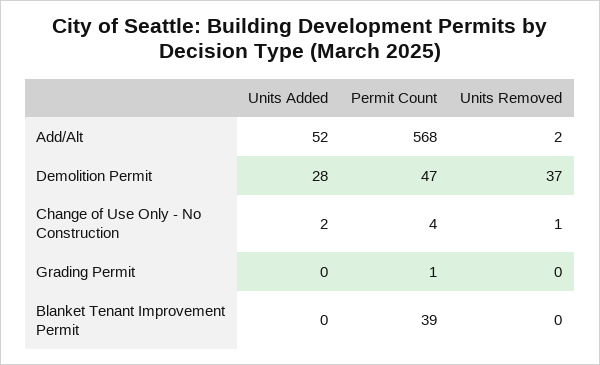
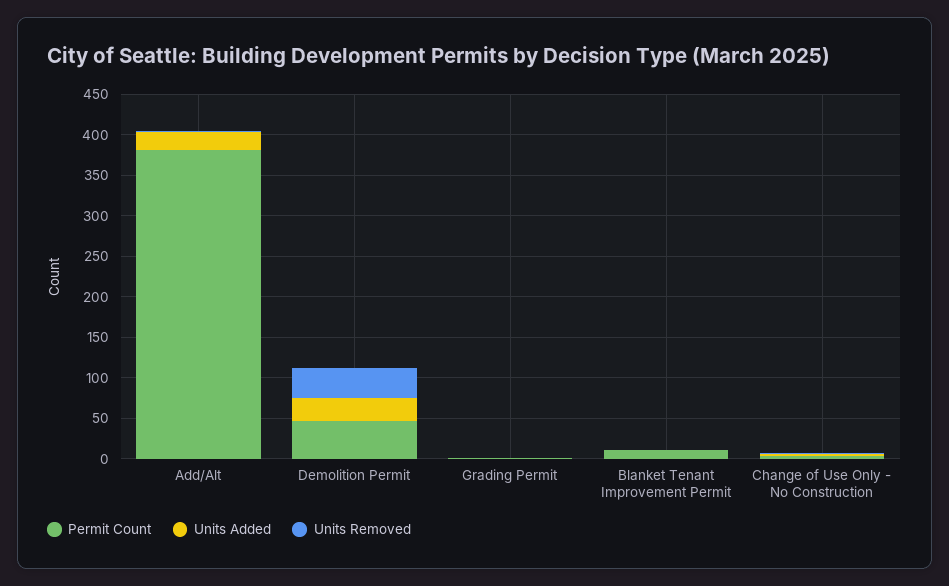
  {
    "Units Added": {
-     "Add/Alt": 52,
+     "Add/Alt": 20,
      "Demolition Permit": 28,
      "Change of Use Only - No Construction": 2,
      "Grading Permit": 0,
      "Blanket Tenant Improvement Permit": 0
    },
    "Permit Count": {
-     "Add/Alt": 568,
+     "Add/Alt": 380,
      "Demolition Permit": 47,
      "Change of Use Only - No Construction": 4,
      "Grading Permit": 1,
-     "Blanket Tenant Improvement Permit": 39
+     "Blanket Tenant Improvement Permit": 10
    },
    "Units Removed": {
      "Add/Alt": 2,
      "Demolition Permit": 37,
      "Change of Use Only - No Construction": 1,
      "Grading Permit": 0,
      "Blanket Tenant Improvement Permit": 0
    }
  }

